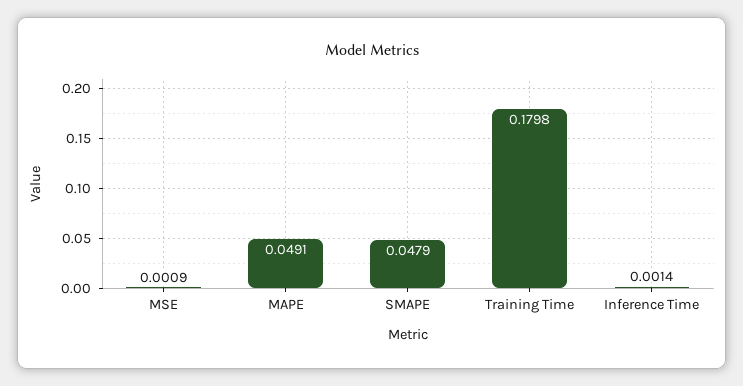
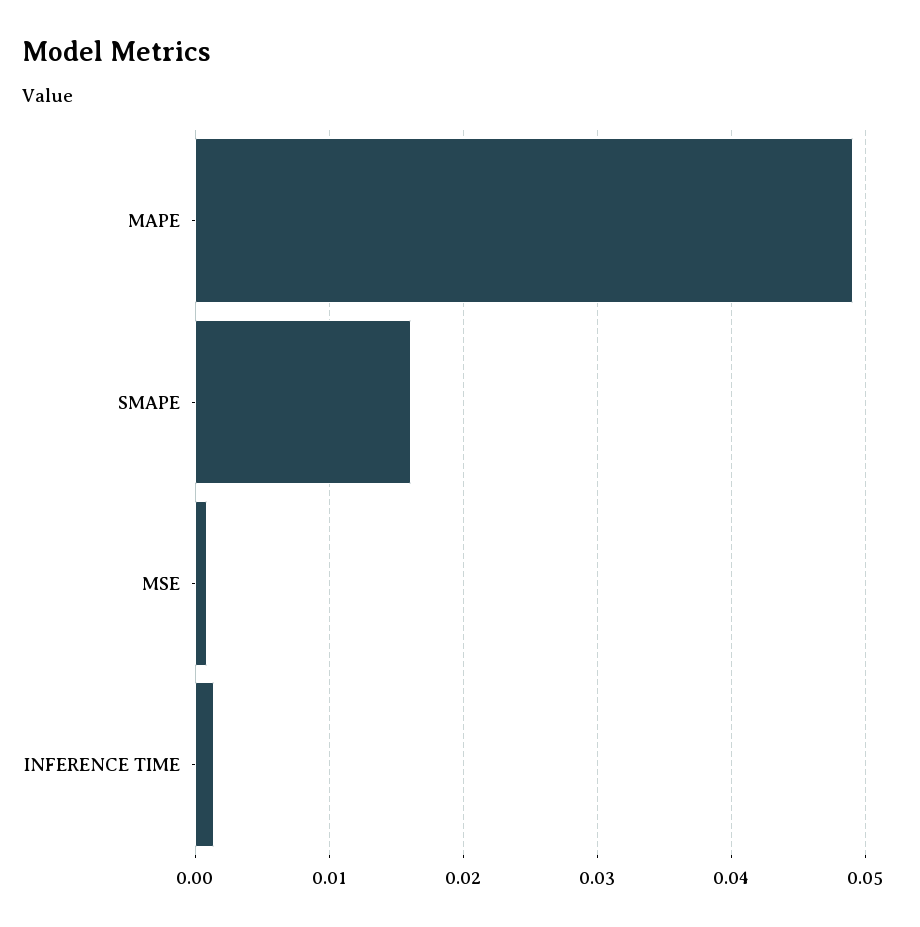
  {
    "MSE": 0.0009,
    "MAPE": 0.0491,
-   "SMAPE": 0.0479,
+   "SMAPE": 0.016,
-   "Training Time": 0.1798,
    "Inference Time": 0.0014
  }

